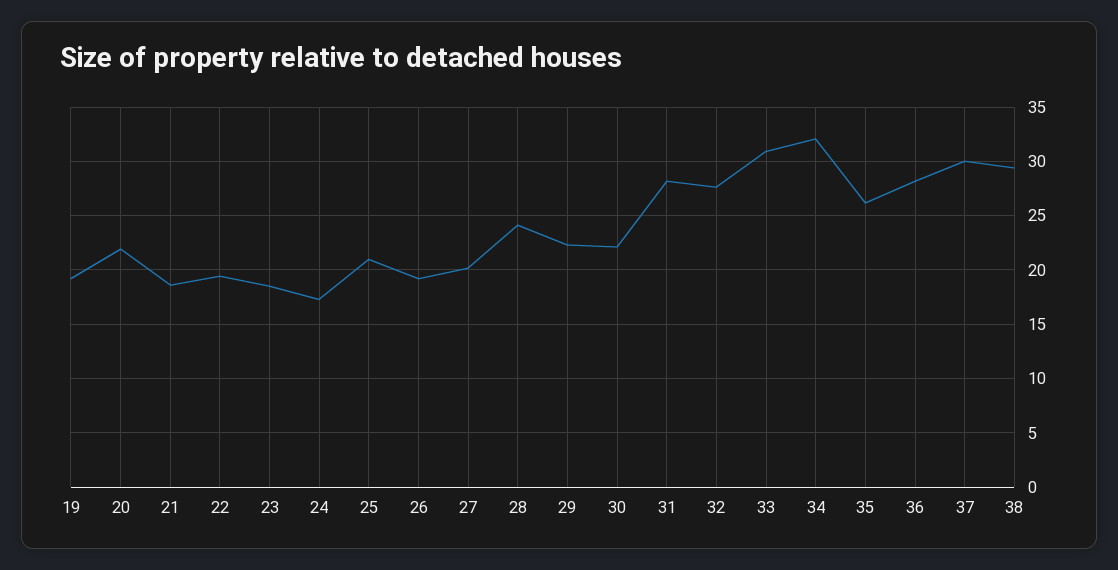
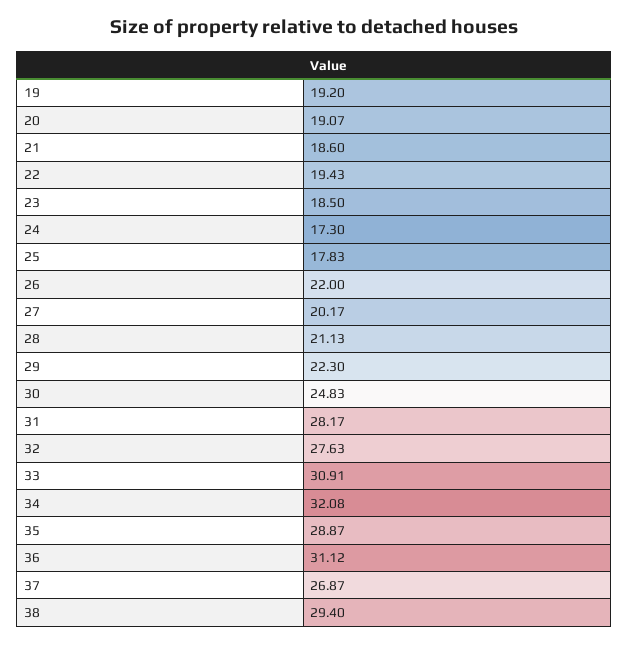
  {
    "19": 19.2,
-   "20": 22,
+   "20": 19.07,
    "21": 18.6,
    "22": 19.43,
    "23": 18.5,
    "24": 17.3,
-   "25": 21,
+   "25": 17.83,
-   "26": 19,
+   "26": 22,
    "27": 20.17,
-   "28": 24,
+   "28": 21.13,
    "29": 22.3,
-   "30": 22,
+   "30": 24.83,
    "31": 28.17,
    "32": 27.63,
    "33": 30.91,
    "34": 32.08,
-   "35": 26,
+   "35": 28.87,
-   "36": 28,
+   "36": 31.12,
-   "37": 30,
+   "37": 26.87,
    "38": 29.4
  }

